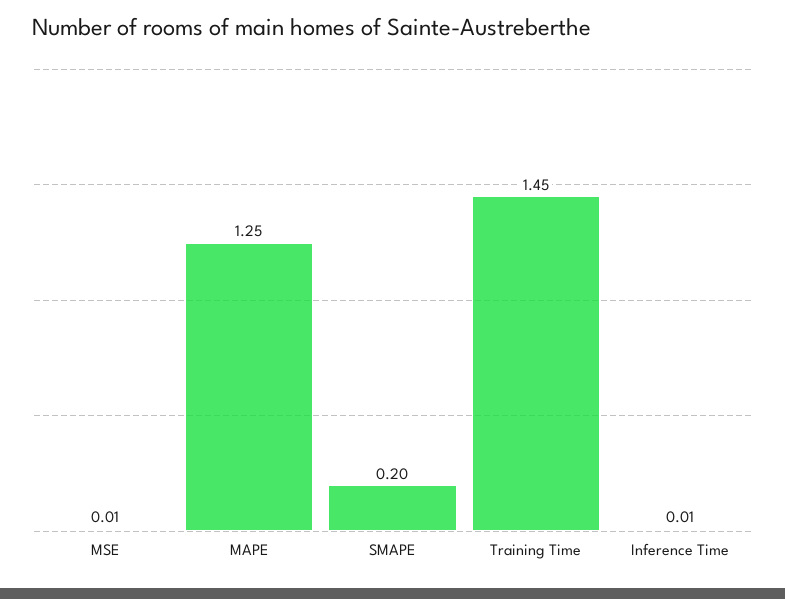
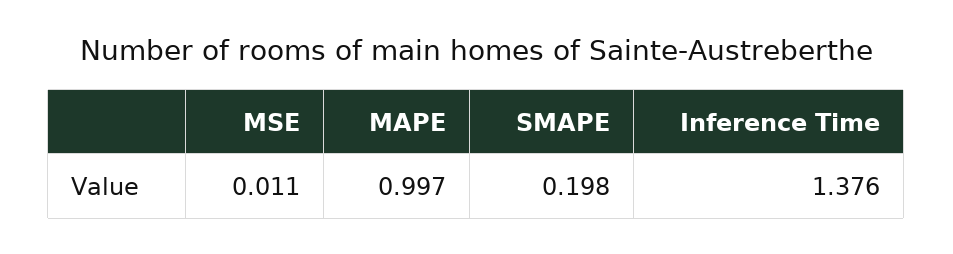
  {
    "MSE": 0.011,
-   "MAPE": 1.25,
+   "MAPE": 0.997,
    "SMAPE": 0.198,
-   "Training Time": 1.45,
-   "Inference Time": 0.01
+   "Inference Time": 1.376
  }

